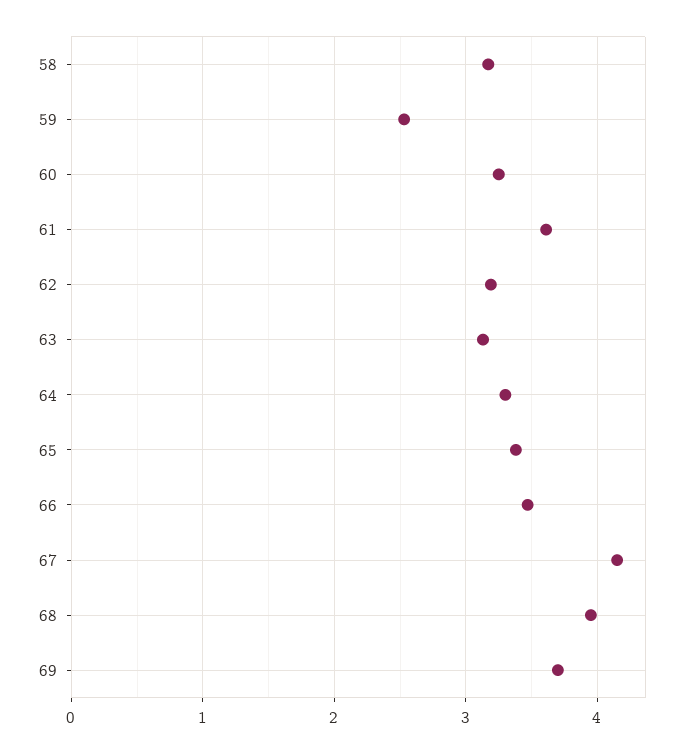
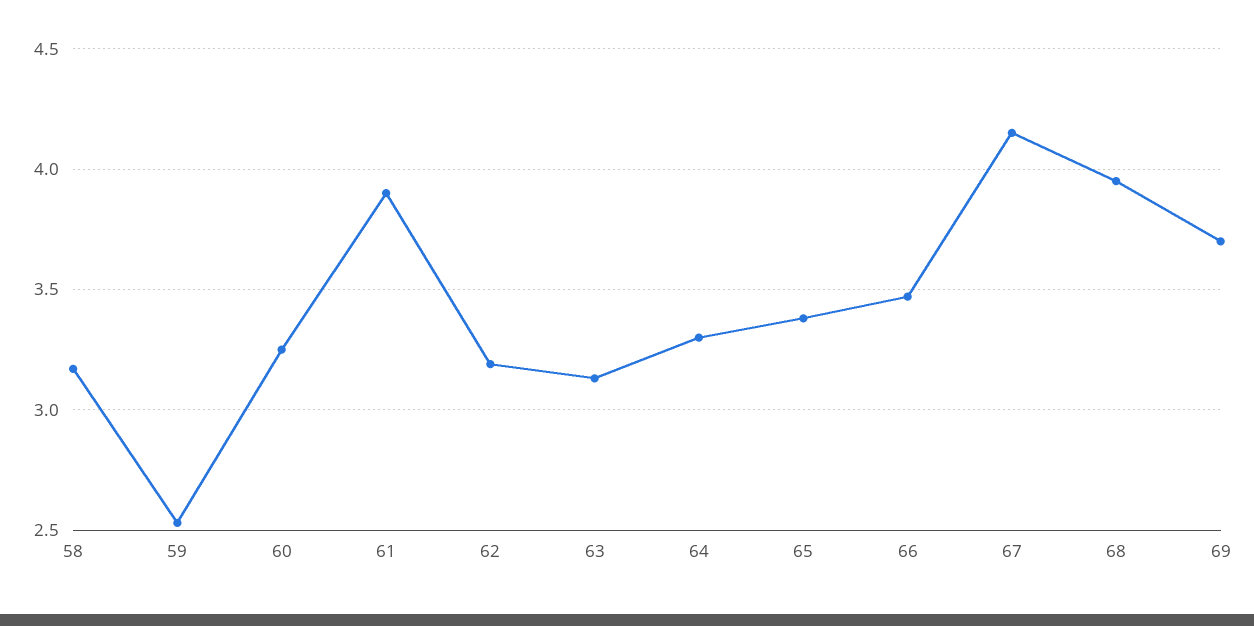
  {
    "58": 3.15,
    "59": 2.55,
    "60": 3.25,
-   "61": 3.6,
+   "61": 3.9,
    "62": 3.2,
    "63": 3.15,
    "64": 3.3,
    "65": 3.4,
    "66": 3.45,
    "67": 4.15,
    "68": 3.95,
    "69": 3.7
  }

